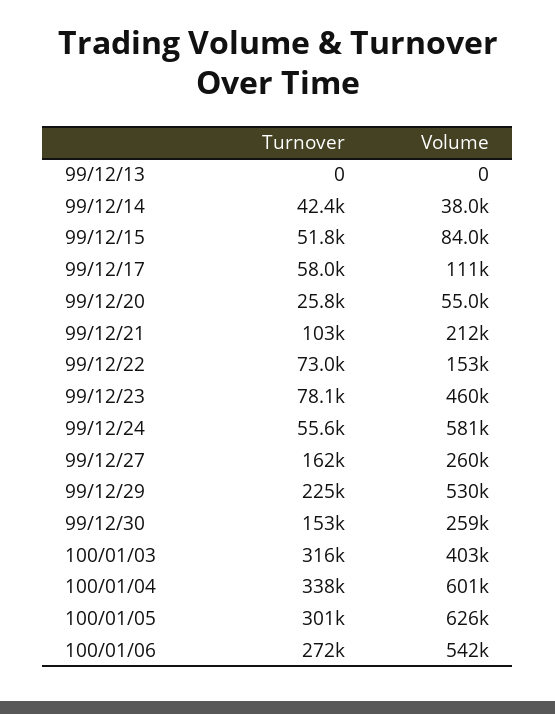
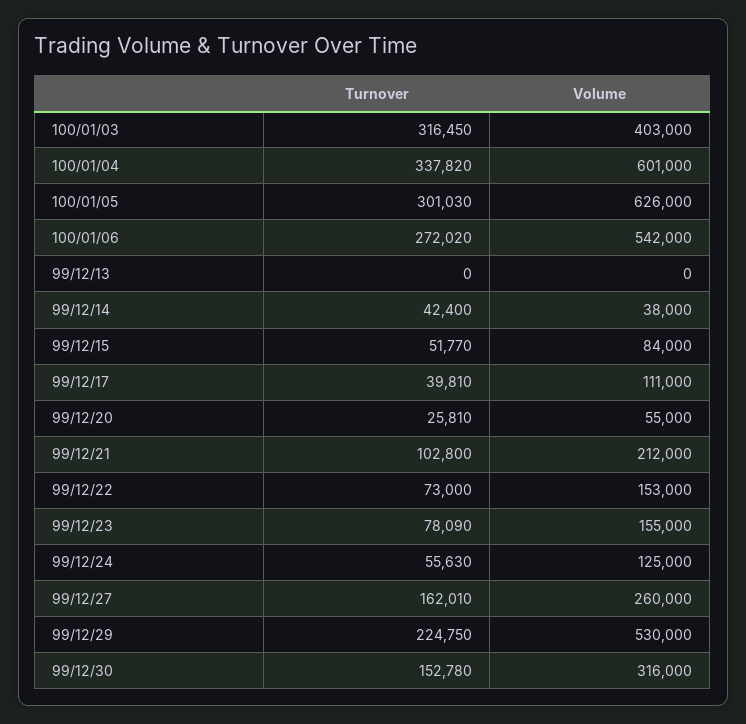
  {
    "Turnover": {
      "99/12/13": 0,
      "99/12/14": 42400,
      "99/12/15": 51770,
-     "99/12/17": 58000,
+     "99/12/17": 39810,
      "99/12/20": 25810,
      "99/12/21": 102800,
      "99/12/22": 73000,
      "99/12/23": 78090,
      "99/12/24": 55630,
      "99/12/27": 162010,
      "99/12/29": 224750,
      "99/12/30": 152780,
      "100/01/03": 316450,
      "100/01/04": 337820,
      "100/01/05": 301030,
      "100/01/06": 272020
    },
    "Volume": {
      "99/12/13": 0,
      "99/12/14": 38000,
      "99/12/15": 84000,
      "99/12/17": 111000,
      "99/12/20": 55000,
      "99/12/21": 212000,
      "99/12/22": 153000,
-     "99/12/23": 460000,
+     "99/12/23": 155000,
-     "99/12/24": 581000,
+     "99/12/24": 125000,
      "99/12/27": 260000,
      "99/12/29": 530000,
-     "99/12/30": 259000,
+     "99/12/30": 316000,
      "100/01/03": 403000,
      "100/01/04": 601000,
      "100/01/05": 626000,
      "100/01/06": 542000
    }
  }

